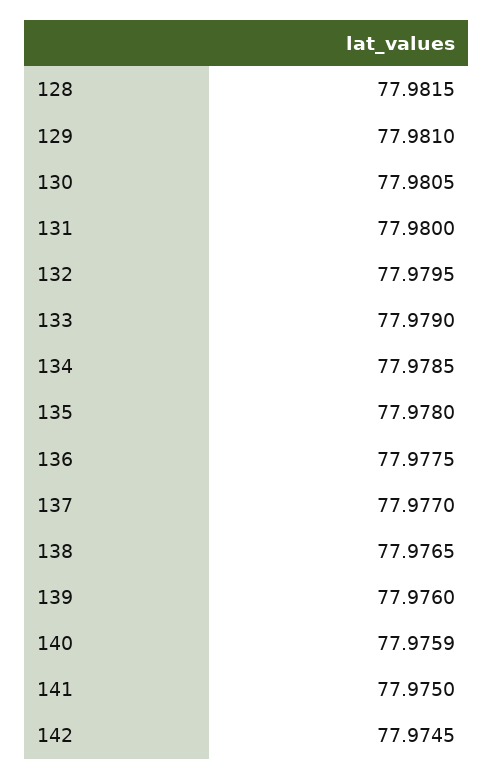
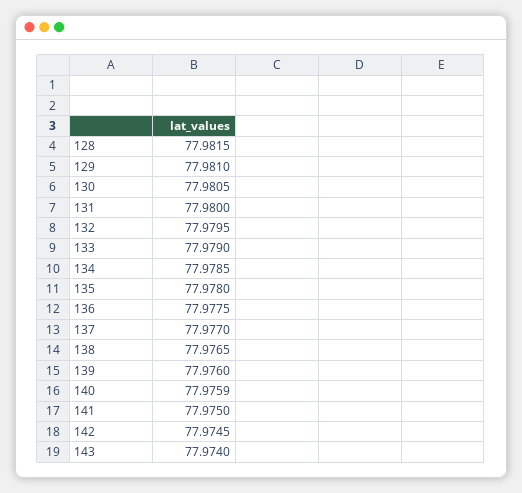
  {
    "128": 77.9815,
    "129": 77.981,
    "130": 77.9805,
    "131": 77.98,
    "132": 77.9795,
    "133": 77.979,
    "134": 77.9785,
    "135": 77.978,
    "136": 77.9775,
    "137": 77.977,
    "138": 77.9765,
    "139": 77.976,
    "140": 77.9759,
    "141": 77.975,
-   "142": 77.9745
+   "142": 77.9745,
+   "143": 77.974
  }

